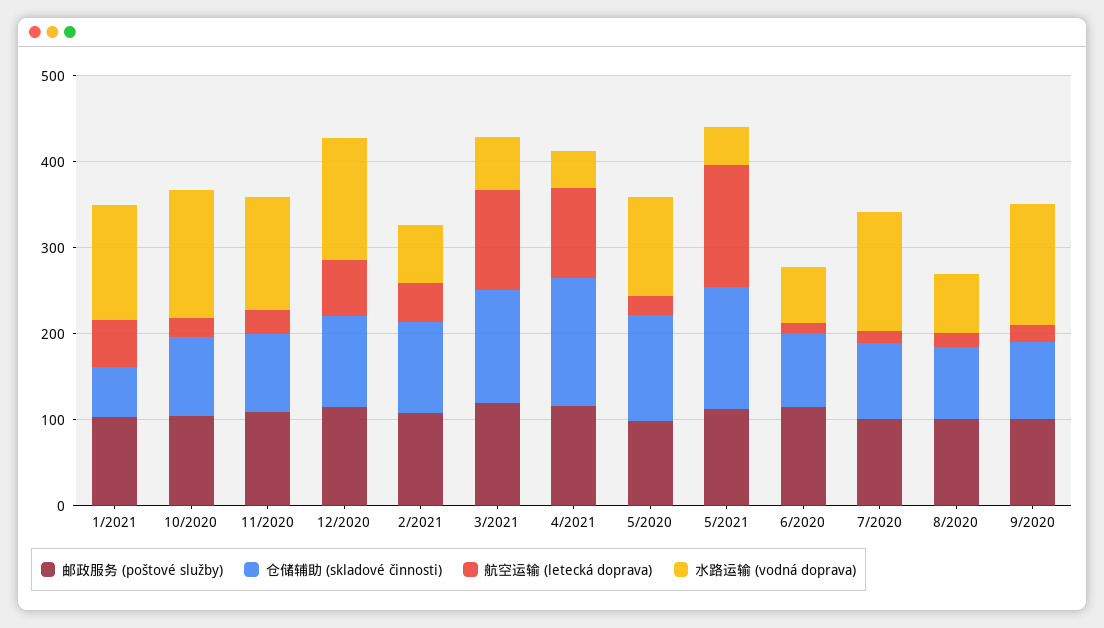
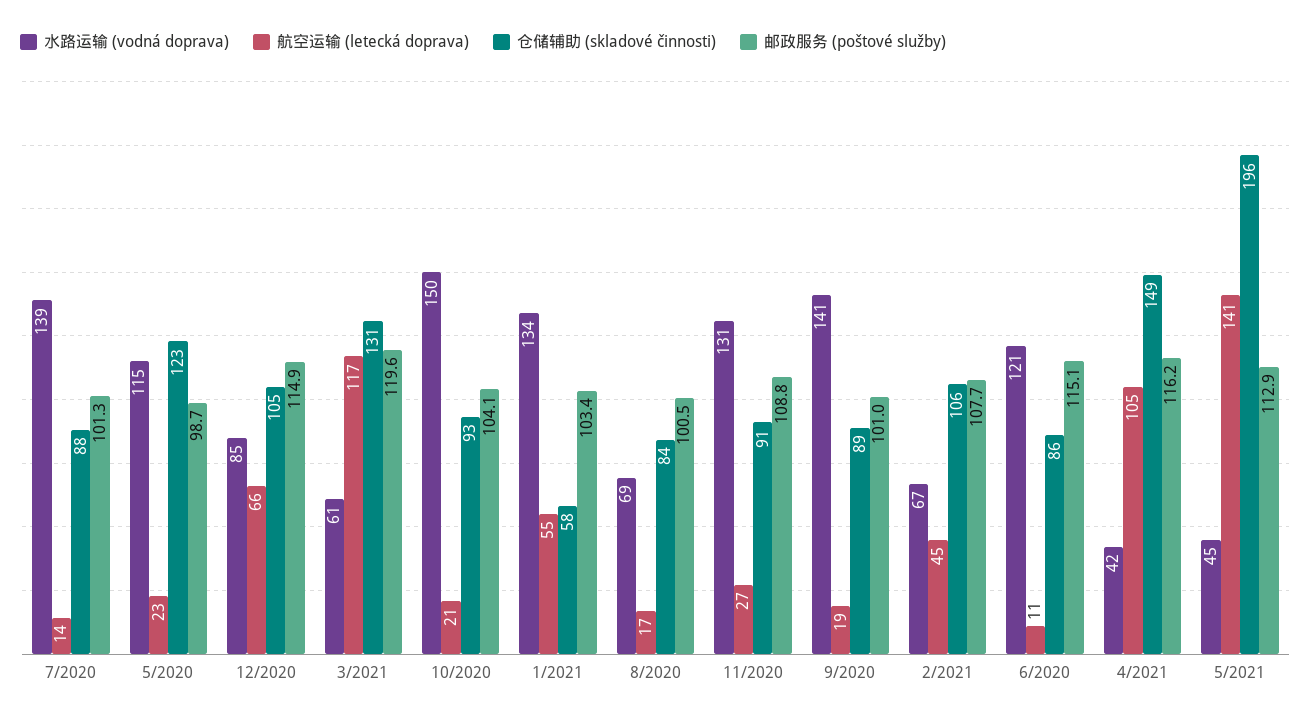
  {
    "邮政服务 (poštové služby)": {
      "1/2021": 103.4,
      "10/2020": 104.1,
      "11/2020": 108.8,
      "12/2020": 114.9,
      "2/2021": 107.7,
      "3/2021": 119.6,
      "4/2021": 116.2,
      "5/2020": 98.7,
      "5/2021": 112.9,
      "6/2020": 115.1,
      "7/2020": 101.3,
      "8/2020": 100.5,
      "9/2020": 101
    },
    "仓储辅助 (skladové činnosti)": {
      "1/2021": 58,
      "10/2020": 93,
      "11/2020": 91,
      "12/2020": 105,
      "2/2021": 106,
      "3/2021": 131,
      "4/2021": 149,
      "5/2020": 123,
-     "5/2021": 140,
+     "5/2021": 196,
      "6/2020": 86,
      "7/2020": 88,
      "8/2020": 84,
      "9/2020": 89
    },
    "航空运输 (letecká doprava)": {
      "1/2021": 55,
      "10/2020": 21,
      "11/2020": 27,
      "12/2020": 66,
      "2/2021": 45,
      "3/2021": 117,
      "4/2021": 105,
      "5/2020": 23,
      "5/2021": 141,
      "6/2020": 11,
      "7/2020": 14,
      "8/2020": 17,
      "9/2020": 19
    },
    "水路运输 (vodná doprava)": {
      "1/2021": 134,
      "10/2020": 150,
      "11/2020": 131,
-     "12/2020": 140,
+     "12/2020": 85,
      "2/2021": 67,
      "3/2021": 61,
      "4/2021": 42,
      "5/2020": 115,
      "5/2021": 45,
-     "6/2020": 60,
+     "6/2020": 121,
      "7/2020": 139,
      "8/2020": 69,
      "9/2020": 141
    }
  }

